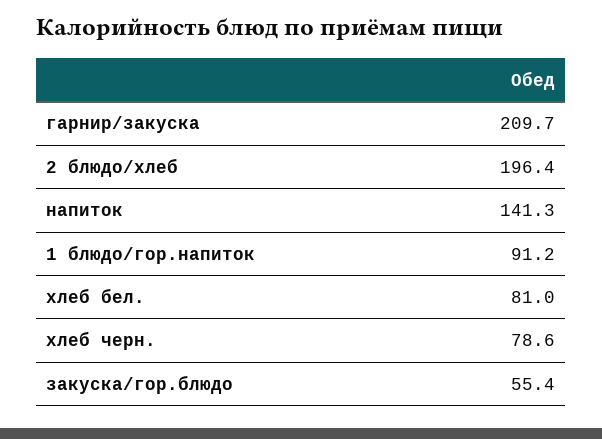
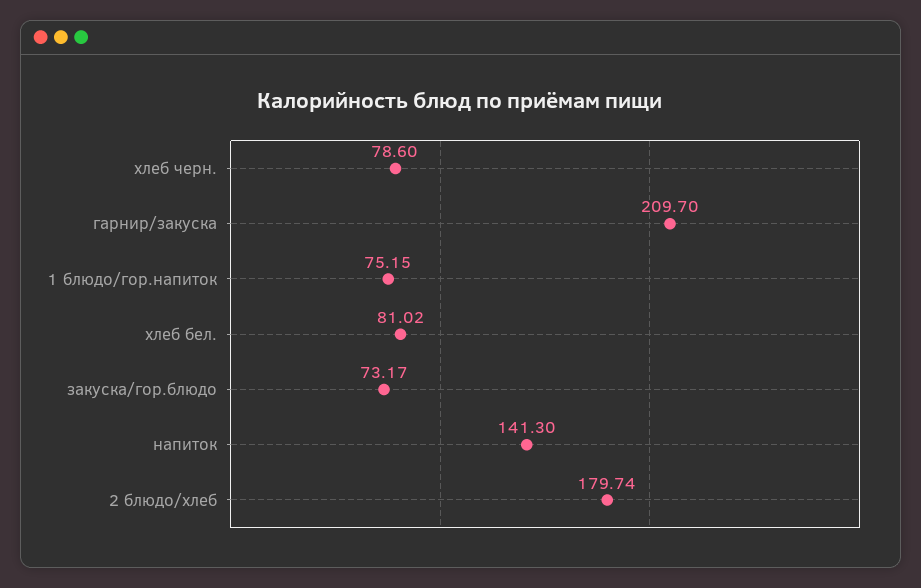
  {
    "гарнир/закуска": 209.7,
-   "2 блюдо/хлеб": 196.4,
+   "2 блюдо/хлеб": 179.74,
    "напиток": 141.3,
-   "1 блюдо/гор.напиток": 91.2,
+   "1 блюдо/гор.напиток": 75.15,
    "хлеб бел.": 81.02,
    "хлеб черн.": 78.6,
-   "закуска/гор.блюдо": 55.4
+   "закуска/гор.блюдо": 73.17
  }

